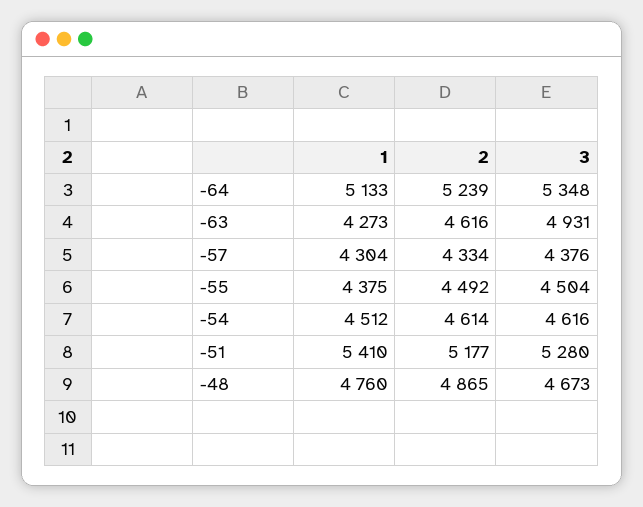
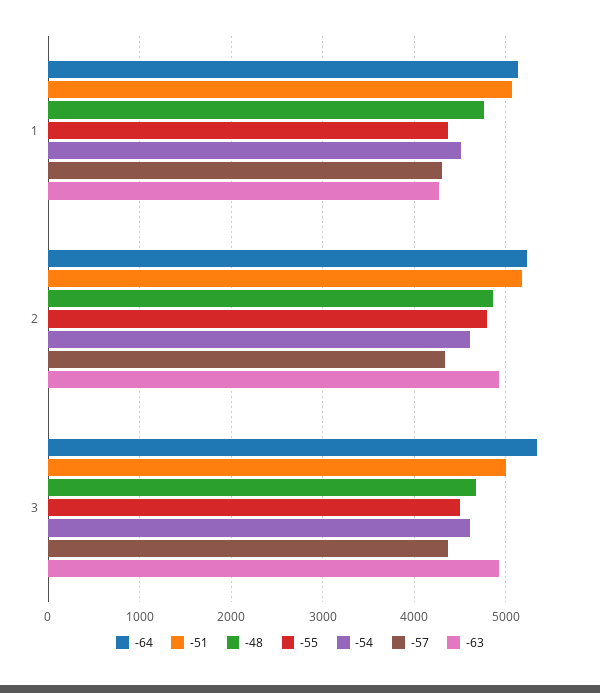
  {
    "-64": {
      "1": 5133,
      "2": 5239,
      "3": 5348
    },
    "-63": {
      "1": 4273,
-     "2": 4616,
+     "2": 4900,
      "3": 4931
    },
    "-57": {
      "1": 4304,
      "2": 4334,
      "3": 4376
    },
    "-55": {
      "1": 4375,
-     "2": 4492,
+     "2": 4800,
      "3": 4504
    },
    "-54": {
      "1": 4512,
      "2": 4614,
      "3": 4616
    },
    "-51": {
-     "1": 5410,
+     "1": 5100,
      "2": 5177,
-     "3": 5280
+     "3": 5000
    },
    "-48": {
      "1": 4760,
      "2": 4865,
      "3": 4673
    }
  }

